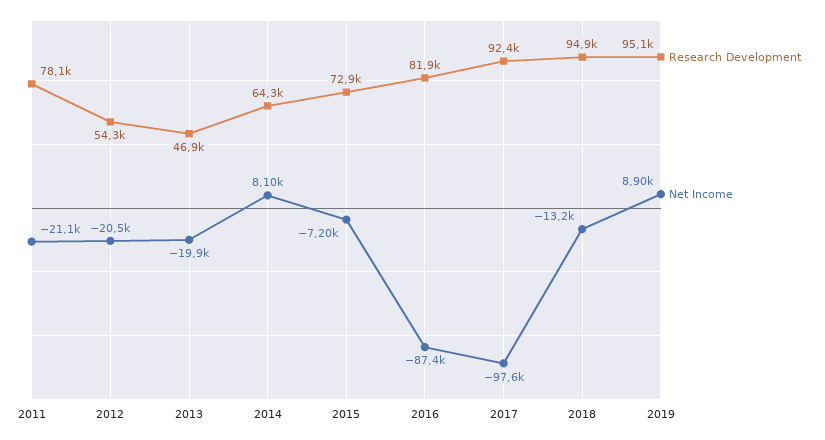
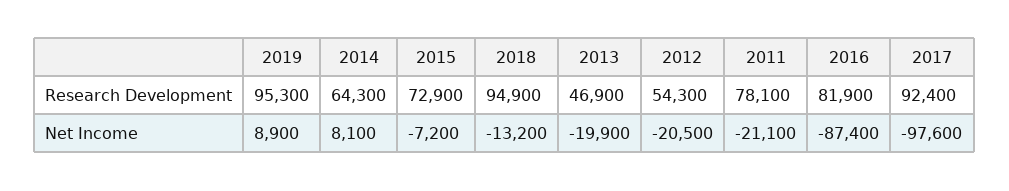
  {
    "Research Development": {
      "2011": 78100,
      "2012": 54300,
      "2013": 46900,
      "2014": 64300,
      "2015": 72900,
      "2016": 81900,
      "2017": 92400,
      "2018": 94900,
-     "2019": 95100
+     "2019": 95300
    },
    "Net Income": {
      "2011": -21100,
      "2012": -20500,
      "2013": -19900,
      "2014": 8100,
      "2015": -7200,
      "2016": -87400,
      "2017": -97600,
      "2018": -13200,
      "2019": 8900
    }
  }

